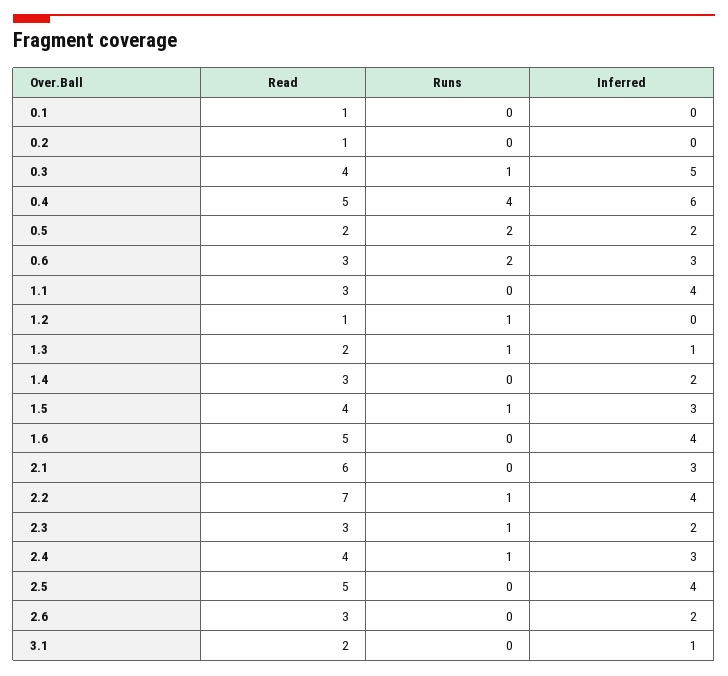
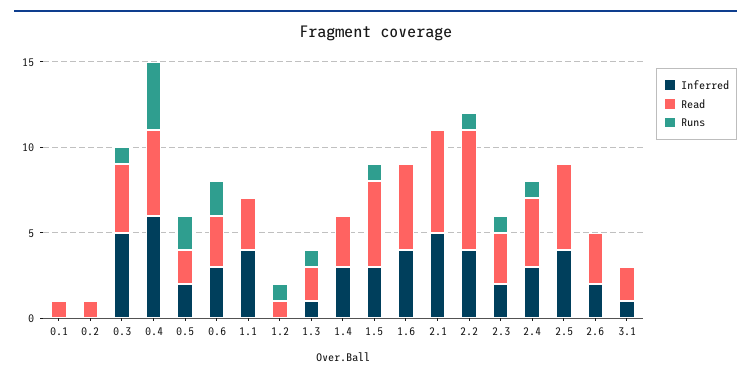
  {
    "Read": {
      "0.1": 1,
      "0.2": 1,
      "0.3": 4,
      "0.4": 5,
      "0.5": 2,
      "0.6": 3,
      "1.1": 3,
      "1.2": 1,
      "1.3": 2,
      "1.4": 3,
-     "1.5": 4,
+     "1.5": 5,
      "1.6": 5,
      "2.1": 6,
      "2.2": 7,
      "2.3": 3,
      "2.4": 4,
      "2.5": 5,
      "2.6": 3,
      "3.1": 2
    },
    "Runs": {
      "0.1": 0,
      "0.2": 0,
      "0.3": 1,
      "0.4": 4,
      "0.5": 2,
      "0.6": 2,
      "1.1": 0,
      "1.2": 1,
      "1.3": 1,
      "1.4": 0,
      "1.5": 1,
      "1.6": 0,
      "2.1": 0,
      "2.2": 1,
      "2.3": 1,
      "2.4": 1,
      "2.5": 0,
      "2.6": 0,
      "3.1": 0
    },
    "Inferred": {
      "0.1": 0,
      "0.2": 0,
      "0.3": 5,
      "0.4": 6,
      "0.5": 2,
      "0.6": 3,
      "1.1": 4,
      "1.2": 0,
      "1.3": 1,
-     "1.4": 2,
+     "1.4": 3,
      "1.5": 3,
      "1.6": 4,
-     "2.1": 3,
+     "2.1": 5,
      "2.2": 4,
      "2.3": 2,
      "2.4": 3,
      "2.5": 4,
      "2.6": 2,
      "3.1": 1
    }
  }

